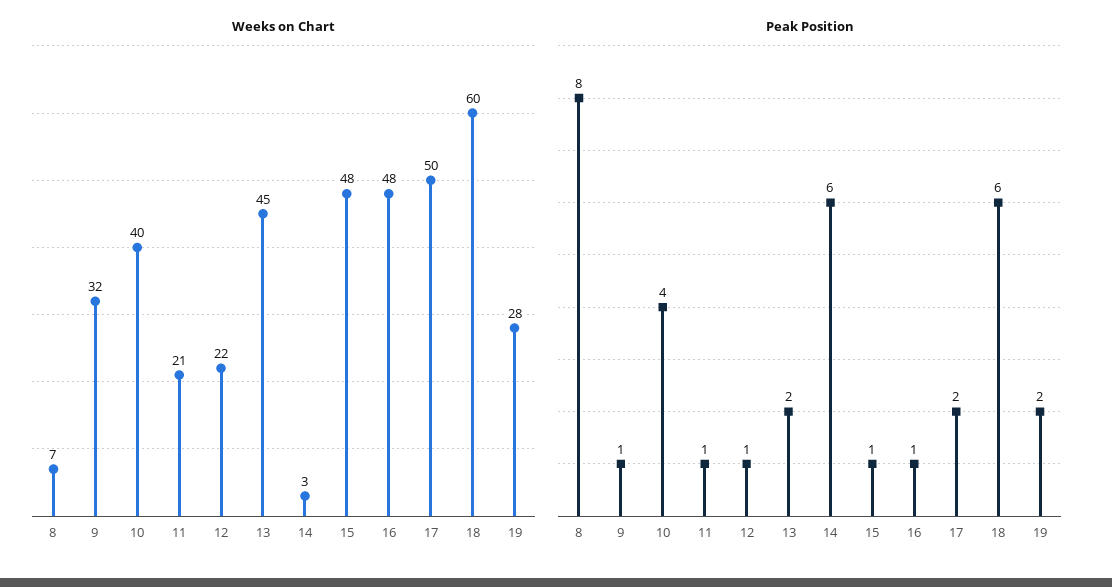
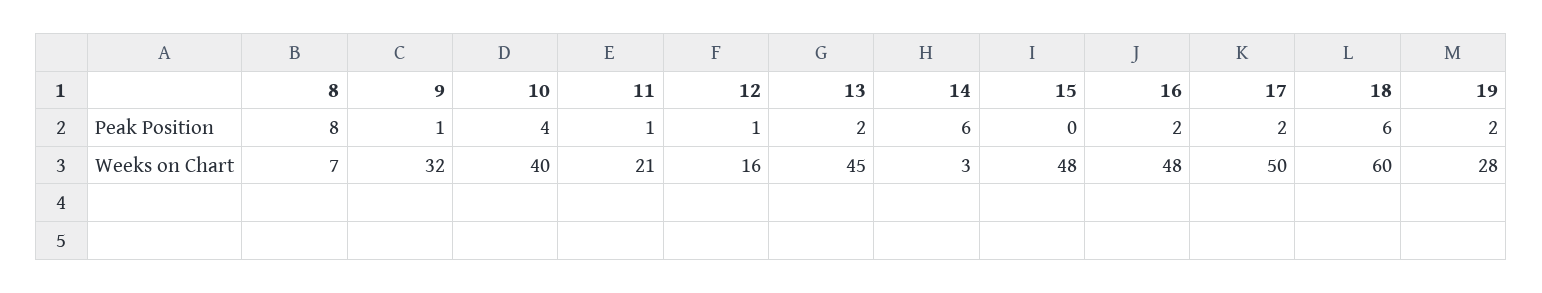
  {
    "Weeks on Chart": {
      "8": 7,
      "9": 32,
      "10": 40,
      "11": 21,
-     "12": 22,
+     "12": 16,
      "13": 45,
      "14": 3,
      "15": 48,
      "16": 48,
      "17": 50,
      "18": 60,
      "19": 28
    },
    "Peak Position": {
      "8": 8,
      "9": 1,
      "10": 4,
      "11": 1,
      "12": 1,
      "13": 2,
      "14": 6,
-     "15": 1,
+     "15": 0,
-     "16": 1,
+     "16": 2,
      "17": 2,
      "18": 6,
      "19": 2
    }
  }

